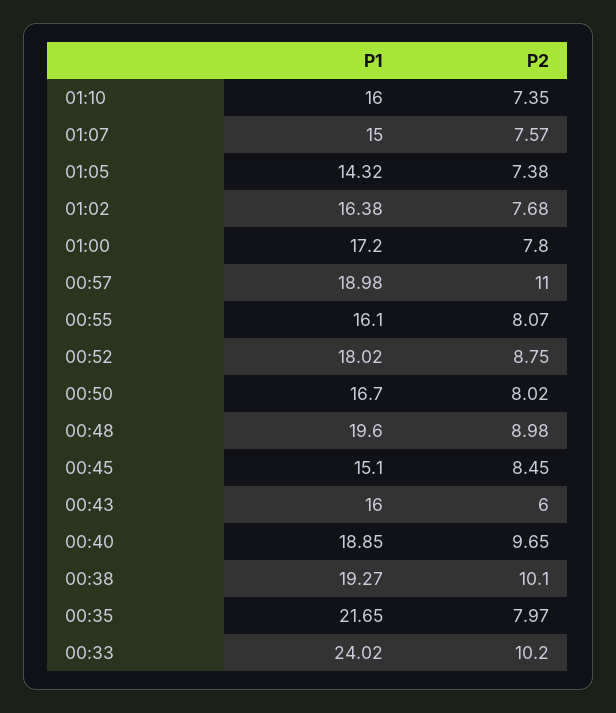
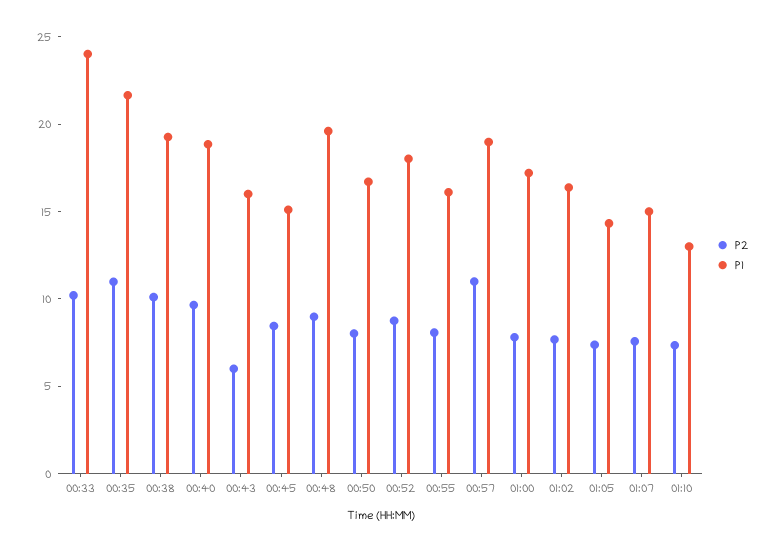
  {
    "P1": {
-     "01:10": 16,
+     "01:10": 13,
      "01:07": 15,
      "01:05": 14.32,
      "01:02": 16.38,
      "01:00": 17.2,
      "00:57": 18.98,
      "00:55": 16.1,
      "00:52": 18.02,
      "00:50": 16.7,
      "00:48": 19.6,
      "00:45": 15.1,
      "00:43": 16,
      "00:40": 18.85,
      "00:38": 19.27,
      "00:35": 21.65,
      "00:33": 24.02
    },
    "P2": {
      "01:10": 7.35,
      "01:07": 7.57,
      "01:05": 7.38,
      "01:02": 7.68,
      "01:00": 7.8,
      "00:57": 11,
      "00:55": 8.07,
      "00:52": 8.75,
      "00:50": 8.02,
      "00:48": 8.98,
      "00:45": 8.45,
      "00:43": 6,
      "00:40": 9.65,
      "00:38": 10.1,
-     "00:35": 7.97,
+     "00:35": 11,
      "00:33": 10.2
    }
  }

